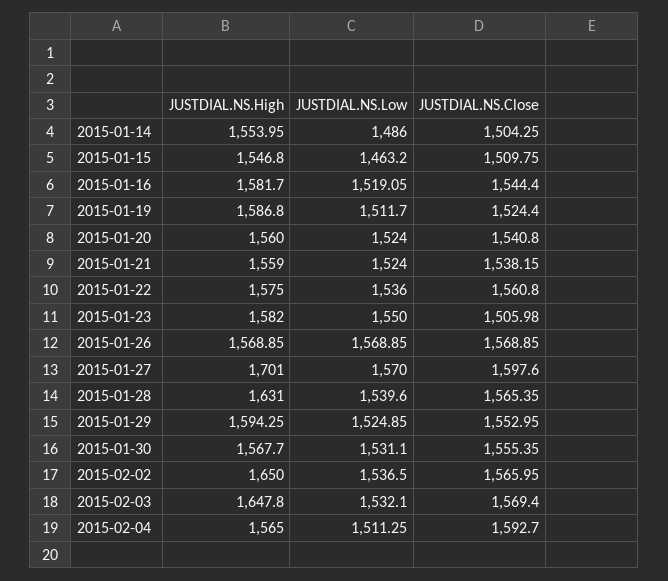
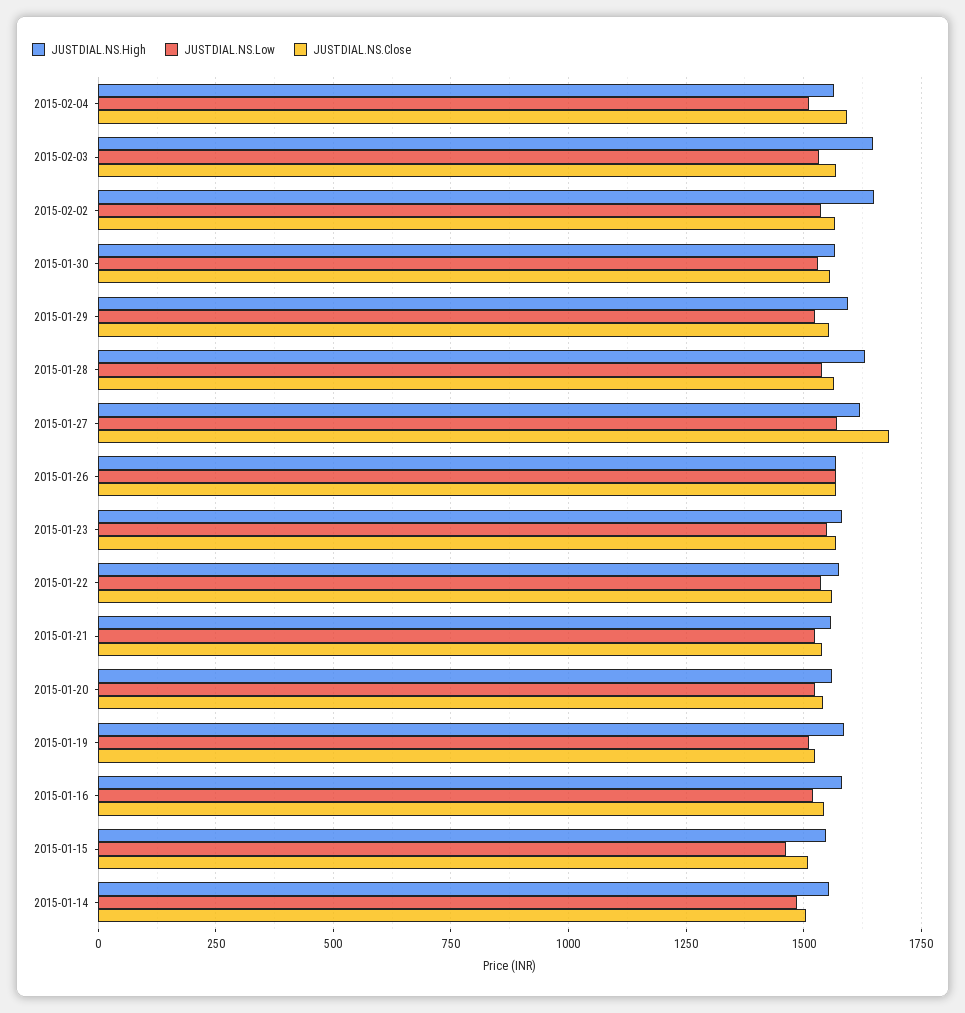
  {
    "JUSTDIAL.NS.High": {
      "2015-01-14": 1553.95,
      "2015-01-15": 1546.8,
      "2015-01-16": 1581.7,
      "2015-01-19": 1586.8,
      "2015-01-20": 1560,
      "2015-01-21": 1559,
      "2015-01-22": 1575,
      "2015-01-23": 1582,
      "2015-01-26": 1568.85,
-     "2015-01-27": 1701,
+     "2015-01-27": 1625,
      "2015-01-28": 1631,
      "2015-01-29": 1594.25,
      "2015-01-30": 1567.7,
      "2015-02-02": 1650,
      "2015-02-03": 1647.8,
      "2015-02-04": 1565
    },
    "JUSTDIAL.NS.Low": {
      "2015-01-14": 1486,
      "2015-01-15": 1463.2,
      "2015-01-16": 1519.05,
      "2015-01-19": 1511.7,
      "2015-01-20": 1524,
      "2015-01-21": 1524,
      "2015-01-22": 1536,
      "2015-01-23": 1550,
      "2015-01-26": 1568.85,
      "2015-01-27": 1570,
      "2015-01-28": 1539.6,
      "2015-01-29": 1524.85,
      "2015-01-30": 1531.1,
      "2015-02-02": 1536.5,
      "2015-02-03": 1532.1,
      "2015-02-04": 1511.25
    },
    "JUSTDIAL.NS.Close": {
      "2015-01-14": 1504.25,
      "2015-01-15": 1509.75,
      "2015-01-16": 1544.4,
      "2015-01-19": 1524.4,
      "2015-01-20": 1540.8,
      "2015-01-21": 1538.15,
      "2015-01-22": 1560.8,
-     "2015-01-23": 1505.98,
+     "2015-01-23": 1575,
      "2015-01-26": 1568.85,
-     "2015-01-27": 1597.6,
+     "2015-01-27": 1675,
      "2015-01-28": 1565.35,
      "2015-01-29": 1552.95,
      "2015-01-30": 1555.35,
      "2015-02-02": 1565.95,
      "2015-02-03": 1569.4,
      "2015-02-04": 1592.7
    }
  }

